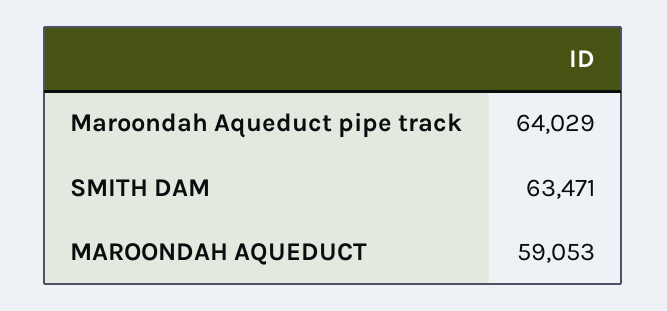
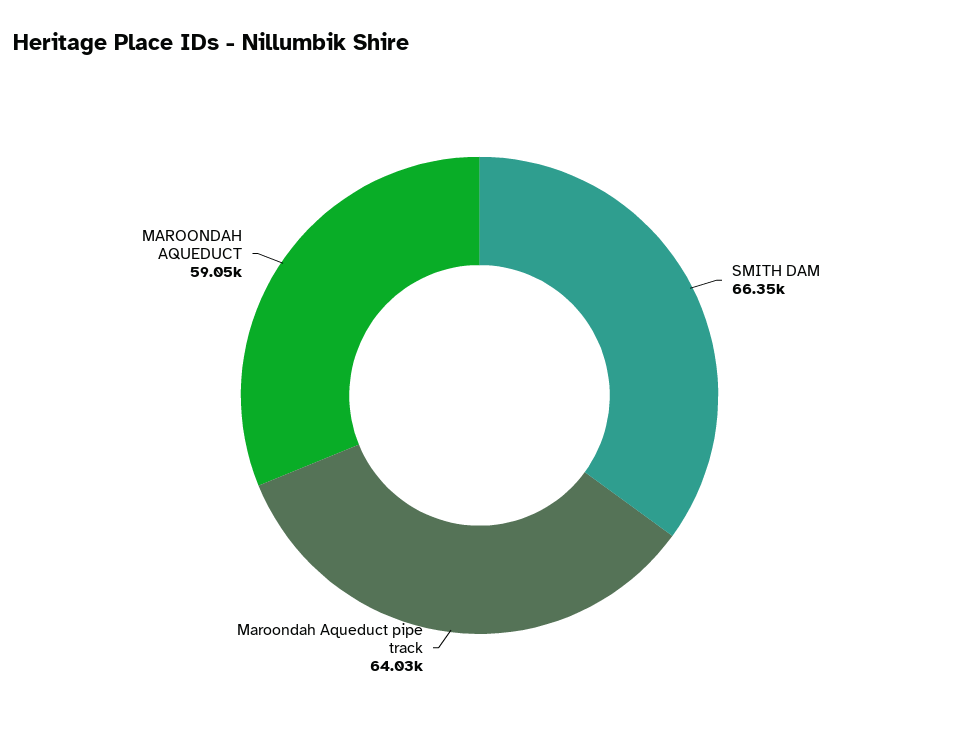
  {
    "Maroondah Aqueduct pipe track": 64029,
-   "SMITH DAM": 63471,
+   "SMITH DAM": 66350,
    "MAROONDAH AQUEDUCT": 59053
  }

